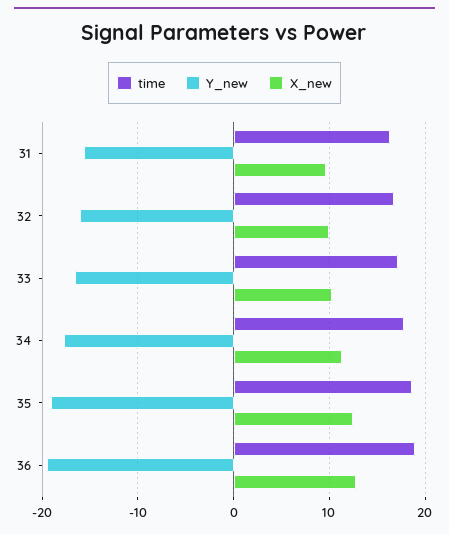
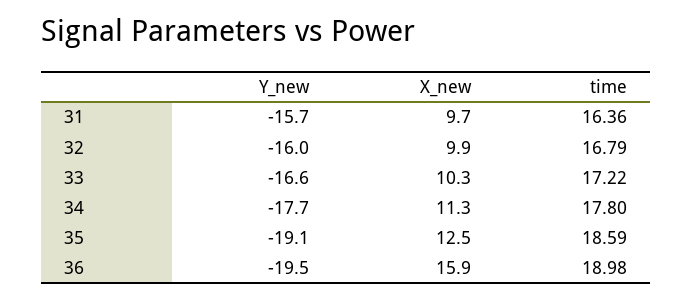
  {
    "time": {
      "31": 16.36,
      "32": 16.79,
      "33": 17.22,
      "34": 17.8,
      "35": 18.59,
      "36": 18.98
    },
    "Y_new": {
      "31": -15.7,
      "32": -16,
      "33": -16.6,
      "34": -17.7,
      "35": -19.1,
      "36": -19.5
    },
    "X_new": {
      "31": 9.7,
      "32": 9.9,
      "33": 10.3,
      "34": 11.3,
      "35": 12.5,
-     "36": 13
+     "36": 15.9
    }
  }

